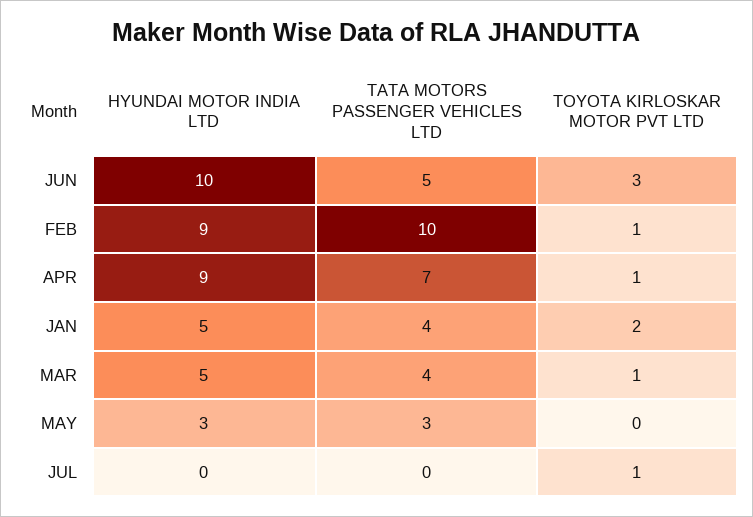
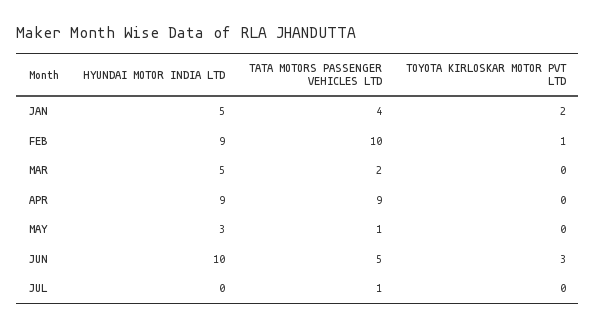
  {
    "HYUNDAI MOTOR INDIA LTD": {
      "JUN": 10,
      "FEB": 9,
      "APR": 9,
      "JAN": 5,
      "MAR": 5,
      "MAY": 3,
      "JUL": 0
    },
    "TATA MOTORS PASSENGER VEHICLES LTD": {
      "JUN": 5,
      "FEB": 10,
-     "APR": 7,
+     "APR": 9,
      "JAN": 4,
-     "MAR": 4,
+     "MAR": 2,
-     "MAY": 3,
+     "MAY": 1,
-     "JUL": 0
+     "JUL": 1
    },
    "TOYOTA KIRLOSKAR MOTOR PVT LTD": {
      "JUN": 3,
      "FEB": 1,
-     "APR": 1,
+     "APR": 0,
      "JAN": 2,
-     "MAR": 1,
+     "MAR": 0,
      "MAY": 0,
-     "JUL": 1
+     "JUL": 0
    }
  }

